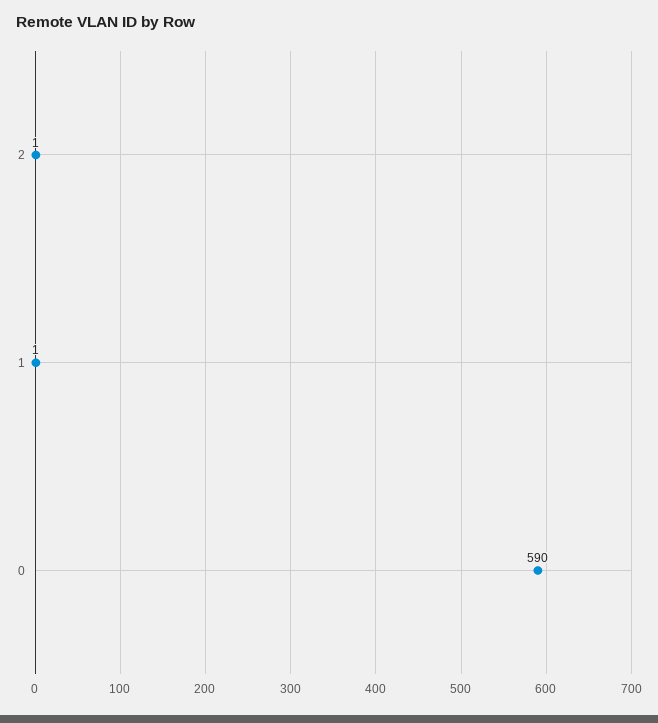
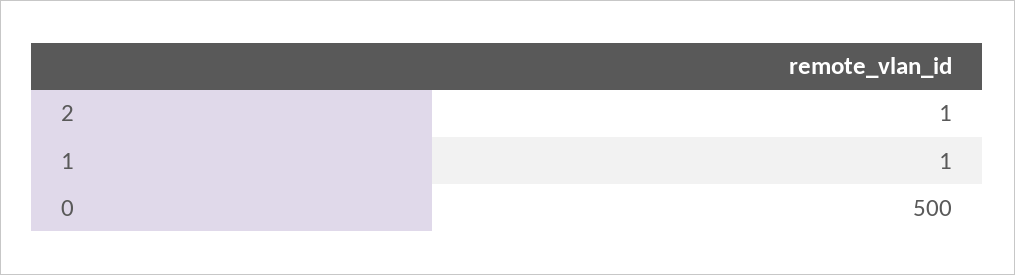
  {
    "2": 1,
    "1": 1,
-   "0": 590
+   "0": 500
  }

